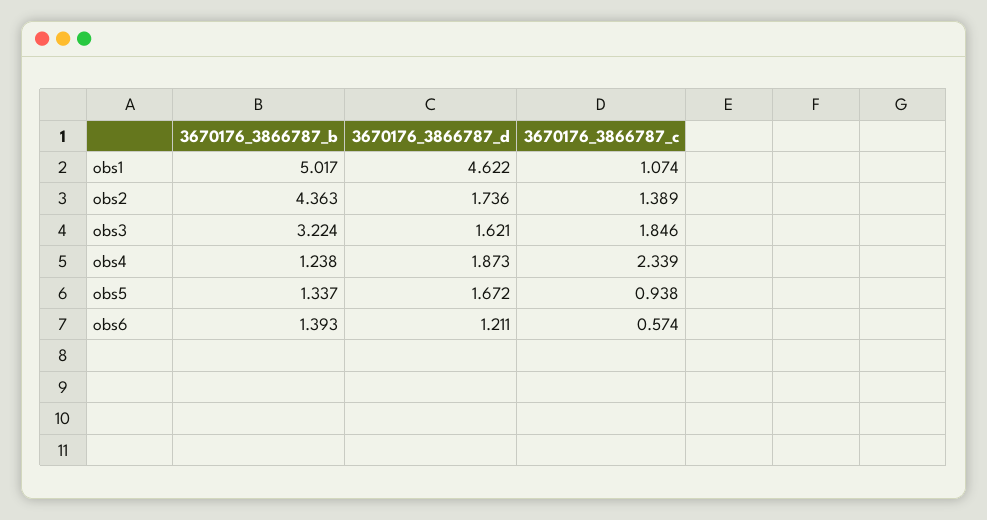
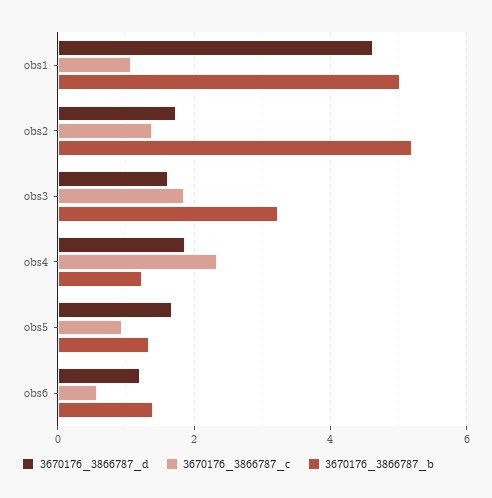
  {
    "3670176_3866787_b": {
      "obs1": 5.017,
-     "obs2": 4.363,
+     "obs2": 5.2,
      "obs3": 3.224,
      "obs4": 1.238,
      "obs5": 1.337,
      "obs6": 1.393
    },
    "3670176_3866787_d": {
      "obs1": 4.622,
      "obs2": 1.736,
      "obs3": 1.621,
      "obs4": 1.873,
      "obs5": 1.672,
      "obs6": 1.211
    },
    "3670176_3866787_c": {
      "obs1": 1.074,
      "obs2": 1.389,
      "obs3": 1.846,
      "obs4": 2.339,
      "obs5": 0.938,
      "obs6": 0.574
    }
  }

